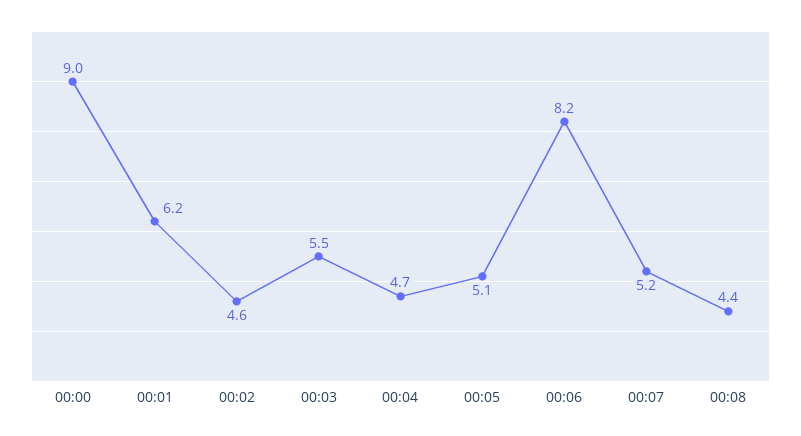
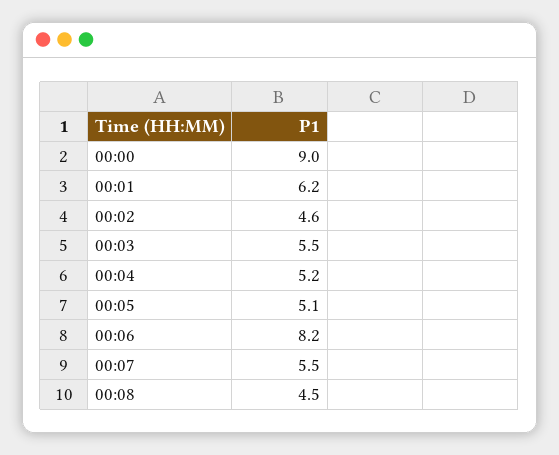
  {
    "00:00": 9,
    "00:01": 6.2,
    "00:02": 4.6,
    "00:03": 5.5,
-   "00:04": 4.7,
+   "00:04": 5.2,
    "00:05": 5.1,
    "00:06": 8.2,
-   "00:07": 5.2,
+   "00:07": 5.5,
-   "00:08": 4.4
+   "00:08": 4.5
  }

